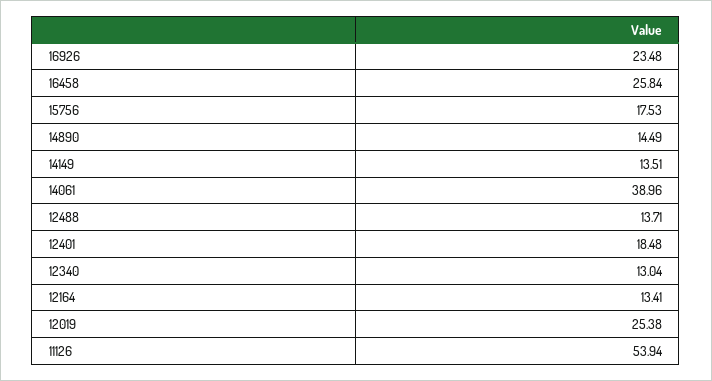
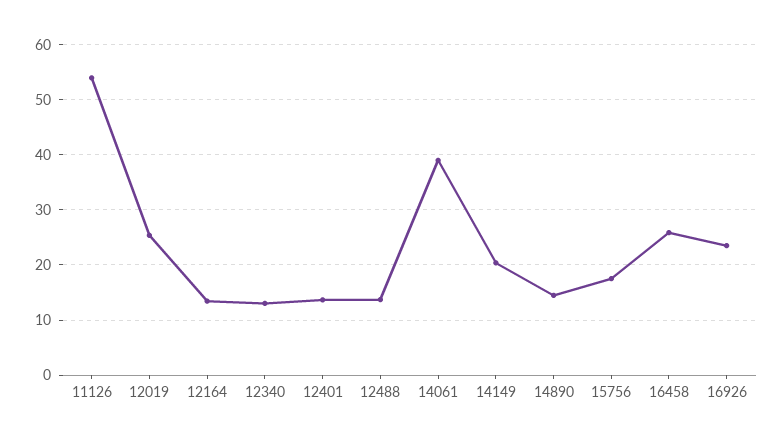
  {
    "16926": 23.48,
    "16458": 25.84,
    "15756": 17.53,
    "14890": 14.49,
-   "14149": 13.51,
+   "14149": 20,
    "14061": 38.96,
    "12488": 13.71,
-   "12401": 18.48,
+   "12401": 14,
    "12340": 13.04,
    "12164": 13.41,
    "12019": 25.38,
    "11126": 53.94
  }

